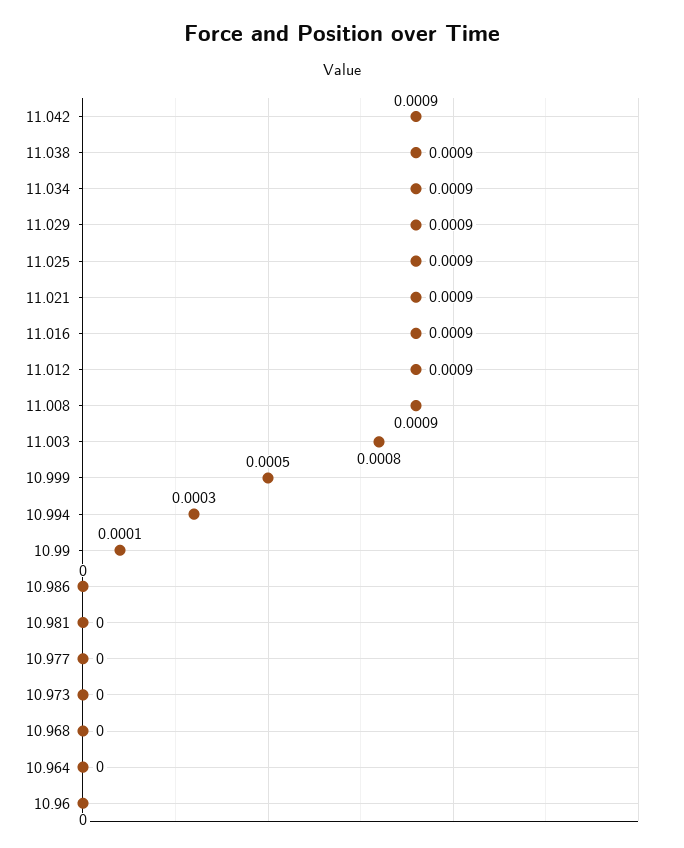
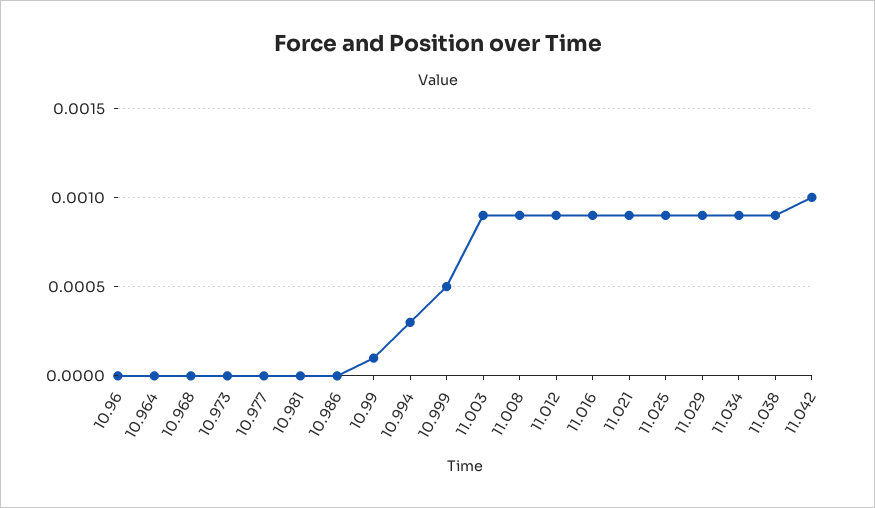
  {
-   "11.042": 0.0009,
+   "11.042": 0.001,
    "11.038": 0.0009,
    "11.034": 0.0009,
    "11.029": 0.0009,
    "11.025": 0.0009,
    "11.021": 0.0009,
    "11.016": 0.0009,
    "11.012": 0.0009,
    "11.008": 0.0009,
-   "11.003": 0.0008,
+   "11.003": 0.0009,
    "10.999": 0.0005,
    "10.994": 0.0003,
    "10.99": 0.0001,
    "10.986": 0,
    "10.981": 0,
    "10.977": 0,
    "10.973": 0,
    "10.968": 0,
    "10.964": 0,
    "10.96": 0
  }

